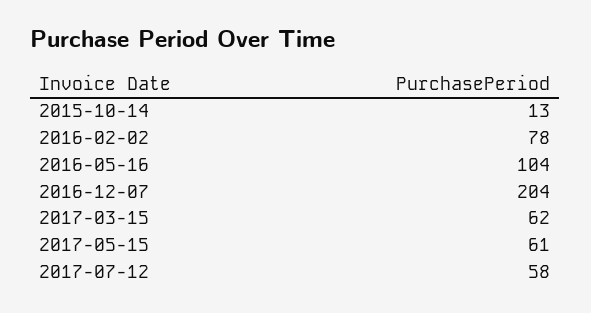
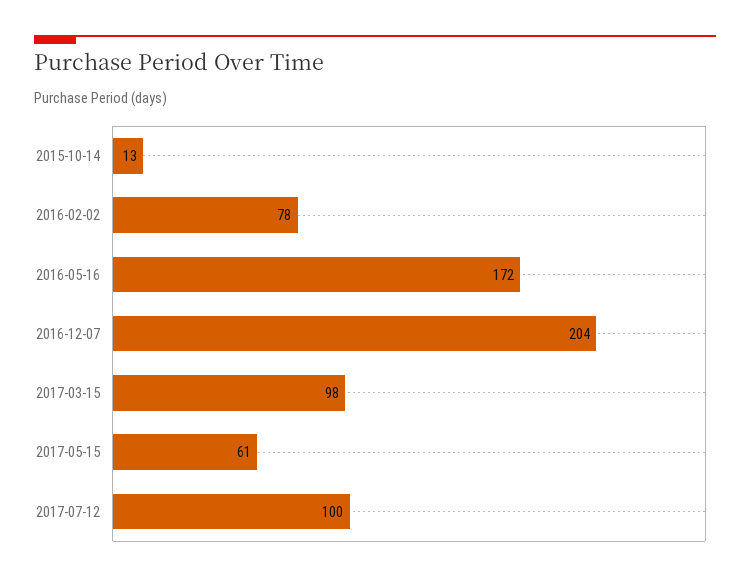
  {
    "2015-10-14": 13,
    "2016-02-02": 78,
-   "2016-05-16": 104,
+   "2016-05-16": 172,
    "2016-12-07": 204,
-   "2017-03-15": 62,
+   "2017-03-15": 98,
    "2017-05-15": 61,
-   "2017-07-12": 58
+   "2017-07-12": 100
  }

